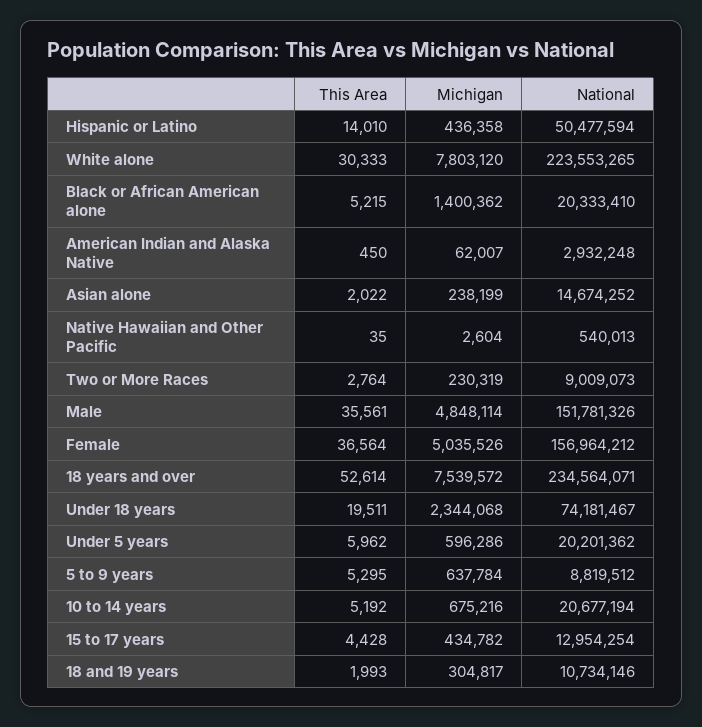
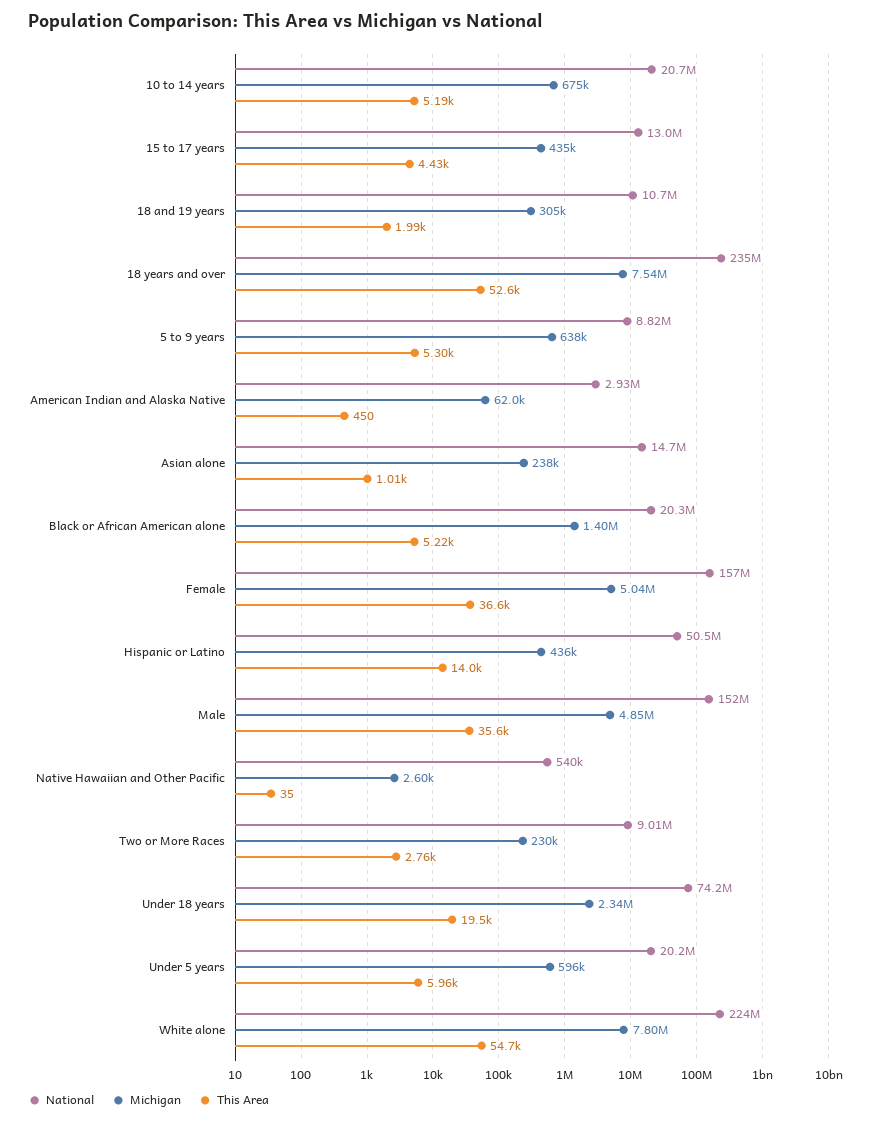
  {
    "This Area": {
      "Hispanic or Latino": 14010,
-     "White alone": 30333,
+     "White alone": 54700,
      "Black or African American alone": 5215,
      "American Indian and Alaska Native": 450,
-     "Asian alone": 2022,
+     "Asian alone": 1010,
      "Native Hawaiian and Other Pacific": 35,
      "Two or More Races": 2764,
      "Male": 35561,
      "Female": 36564,
      "18 years and over": 52614,
      "Under 18 years": 19511,
      "Under 5 years": 5962,
      "5 to 9 years": 5295,
      "10 to 14 years": 5192,
      "15 to 17 years": 4428,
      "18 and 19 years": 1993
    },
    "Michigan": {
      "Hispanic or Latino": 436358,
      "White alone": 7803120,
      "Black or African American alone": 1400362,
      "American Indian and Alaska Native": 62007,
      "Asian alone": 238199,
      "Native Hawaiian and Other Pacific": 2604,
      "Two or More Races": 230319,
      "Male": 4848114,
      "Female": 5035526,
      "18 years and over": 7539572,
      "Under 18 years": 2344068,
      "Under 5 years": 596286,
      "5 to 9 years": 637784,
      "10 to 14 years": 675216,
      "15 to 17 years": 434782,
      "18 and 19 years": 304817
    },
    "National": {
      "Hispanic or Latino": 50477594,
      "White alone": 223553265,
      "Black or African American alone": 20333410,
      "American Indian and Alaska Native": 2932248,
      "Asian alone": 14674252,
      "Native Hawaiian and Other Pacific": 540013,
      "Two or More Races": 9009073,
      "Male": 151781326,
      "Female": 156964212,
      "18 years and over": 234564071,
      "Under 18 years": 74181467,
      "Under 5 years": 20201362,
      "5 to 9 years": 8819512,
      "10 to 14 years": 20677194,
      "15 to 17 years": 12954254,
      "18 and 19 years": 10734146
    }
  }

